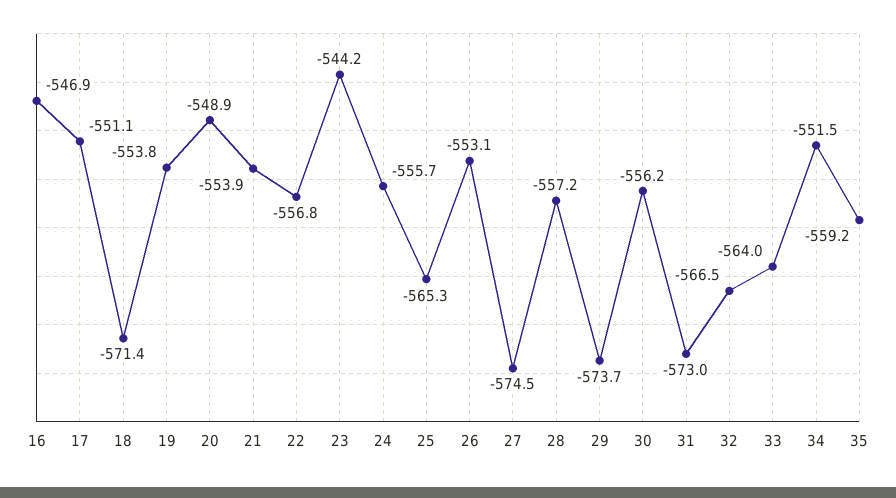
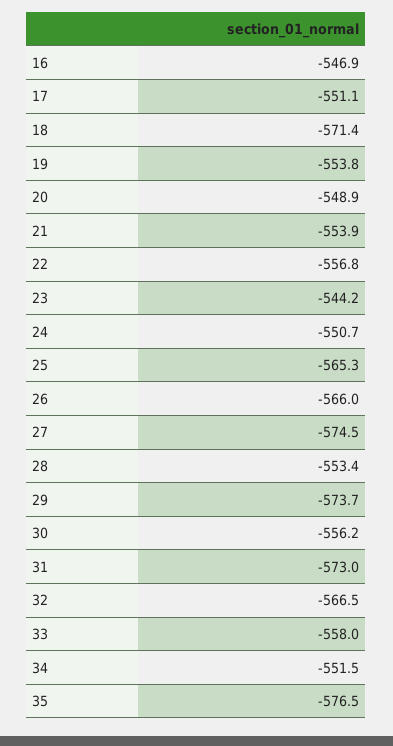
  {
    "16": -546.9,
    "17": -551.1,
    "18": -571.4,
    "19": -553.8,
    "20": -548.9,
    "21": -553.9,
    "22": -556.8,
    "23": -544.2,
-   "24": -555.7,
+   "24": -550.7,
    "25": -565.3,
-   "26": -553.1,
+   "26": -566,
    "27": -574.5,
-   "28": -557.2,
+   "28": -553.4,
    "29": -573.7,
    "30": -556.2,
    "31": -573,
    "32": -566.5,
-   "33": -564,
+   "33": -558,
    "34": -551.5,
-   "35": -559.2
+   "35": -576.5
  }

